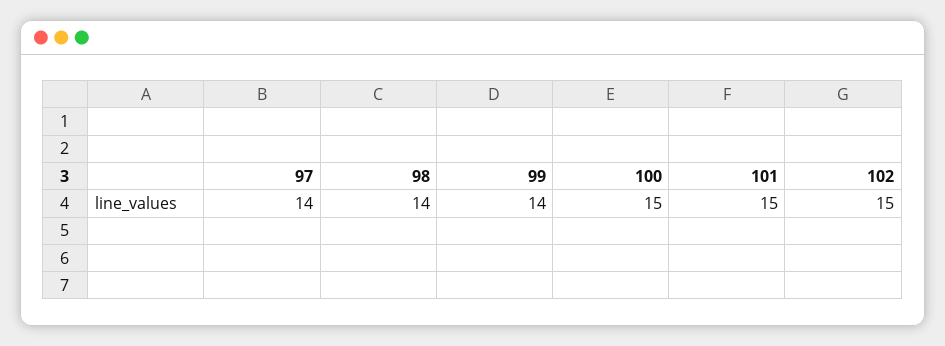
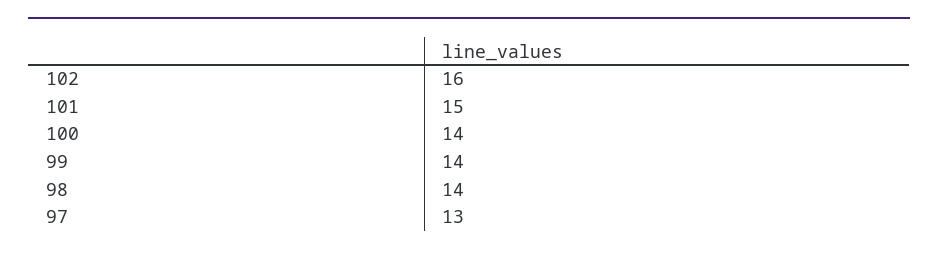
  {
-   "97": 14,
+   "97": 13,
    "98": 14,
    "99": 14,
-   "100": 15,
+   "100": 14,
    "101": 15,
-   "102": 15
+   "102": 16
  }

